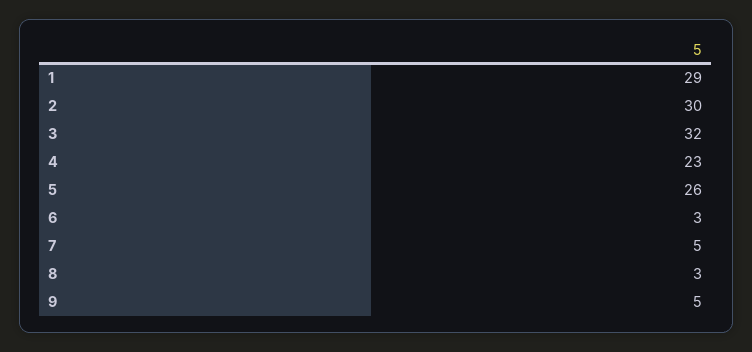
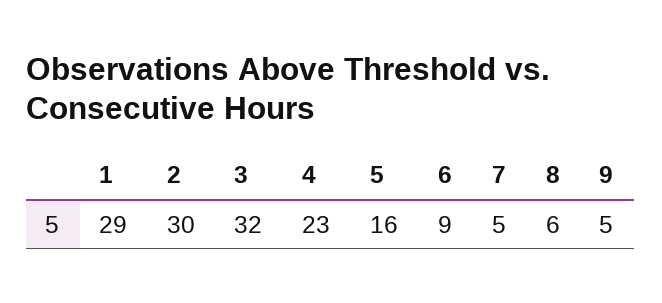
  {
    "1": 29,
    "2": 30,
    "3": 32,
    "4": 23,
-   "5": 26,
+   "5": 16,
-   "6": 3,
+   "6": 9,
    "7": 5,
-   "8": 3,
+   "8": 6,
    "9": 5
  }

